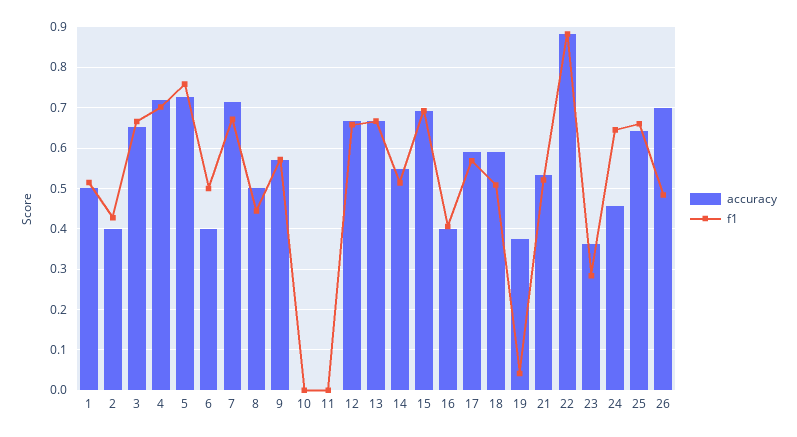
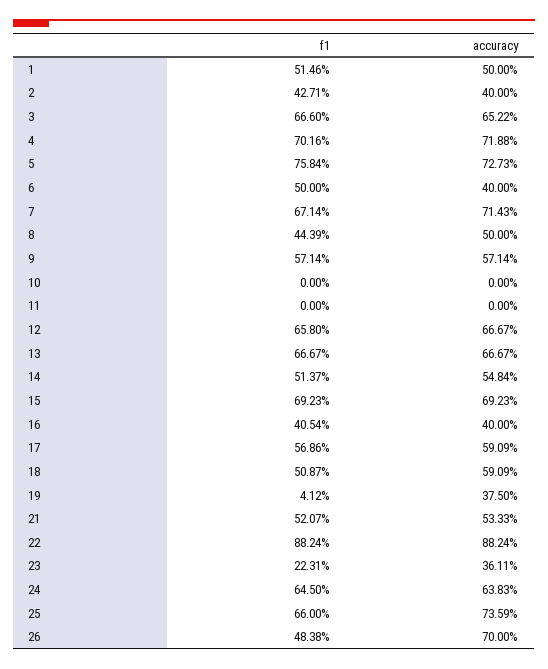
  {
    "accuracy": {
      "1": 0.5,
      "2": 0.4,
      "3": 0.6522,
      "4": 0.7188,
      "5": 0.7273,
      "6": 0.4,
      "7": 0.7143,
      "8": 0.5,
      "9": 0.5714,
      "10": 0,
      "11": 0,
      "12": 0.6667,
      "13": 0.6667,
      "14": 0.5484,
      "15": 0.6923,
      "16": 0.4,
      "17": 0.5909,
      "18": 0.5909,
      "19": 0.375,
      "21": 0.5333,
      "22": 0.8824,
      "23": 0.3611,
-     "24": 0.46,
+     "24": 0.6383,
-     "25": 0.64,
+     "25": 0.7359,
      "26": 0.7
    },
    "f1": {
      "1": 0.5146,
      "2": 0.4271,
      "3": 0.666,
      "4": 0.7016,
      "5": 0.7584,
      "6": 0.5,
      "7": 0.6714,
      "8": 0.4439,
      "9": 0.5714,
      "10": 0,
      "11": 0,
      "12": 0.658,
      "13": 0.6667,
      "14": 0.5137,
      "15": 0.6923,
      "16": 0.4054,
      "17": 0.5686,
      "18": 0.5087,
      "19": 0.0412,
      "21": 0.5207,
      "22": 0.8824,
-     "23": 0.28,
+     "23": 0.2231,
      "24": 0.645,
      "25": 0.66,
      "26": 0.4838
    }
  }

